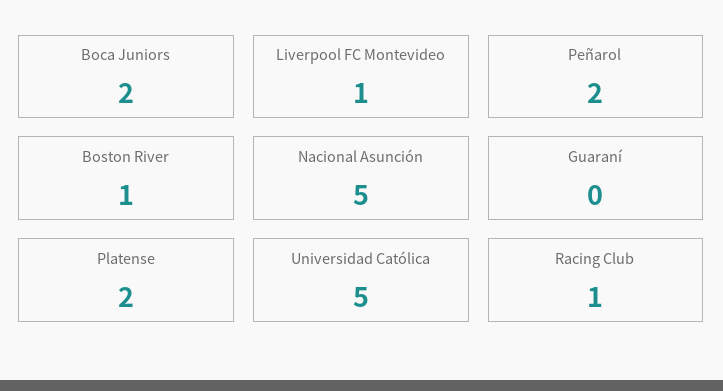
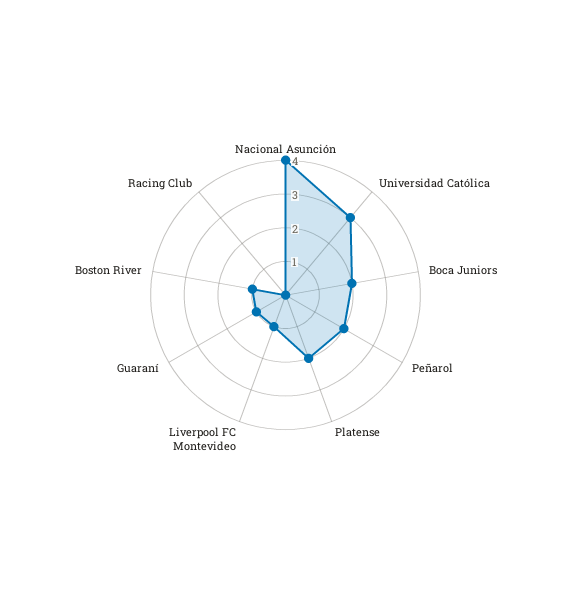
  {
    "Boca Juniors": 2,
    "Liverpool FC Montevideo": 1,
    "Peñarol": 2,
    "Boston River": 1,
-   "Nacional Asunción": 5,
+   "Nacional Asunción": 4,
-   "Guaraní": 0,
+   "Guaraní": 1,
    "Platense": 2,
-   "Universidad Católica": 5,
+   "Universidad Católica": 3,
-   "Racing Club": 1
+   "Racing Club": 0
  }

